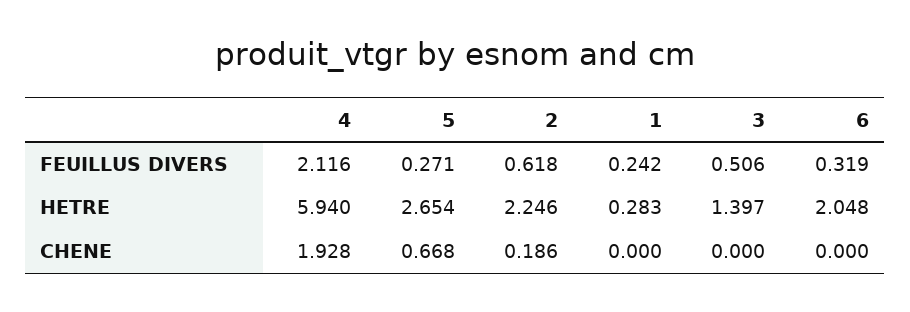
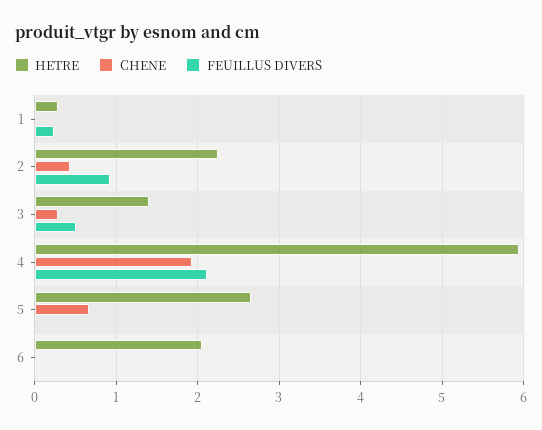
  {
    "FEUILLUS DIVERS": {
      "4": 2.116,
-     "5": 0.271,
+     "5": 0,
-     "2": 0.618,
+     "2": 0.9,
      "1": 0.242,
      "3": 0.506,
-     "6": 0.319
+     "6": 0
    },
    "HETRE": {
      "4": 5.94,
      "5": 2.654,
      "2": 2.246,
      "1": 0.283,
      "3": 1.397,
      "6": 2.048
    },
    "CHENE": {
      "4": 1.928,
      "5": 0.668,
-     "2": 0.186,
+     "2": 0.4,
      "1": 0,
-     "3": 0,
+     "3": 0.3,
      "6": 0
    }
  }

